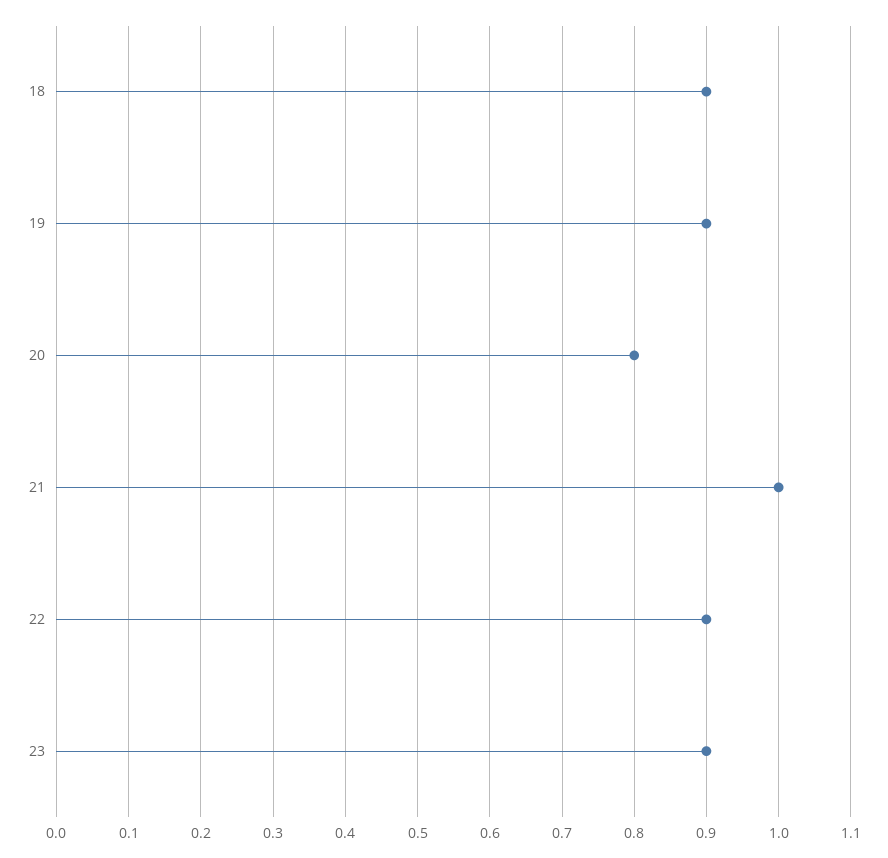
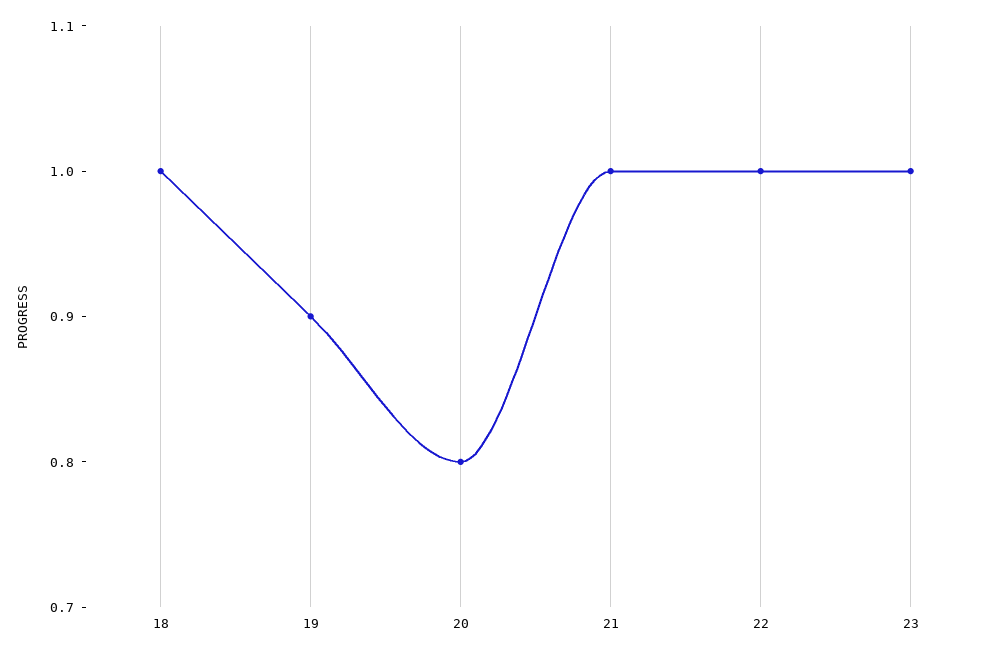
  {
-   "18": 0.9,
+   "18": 1,
    "19": 0.9,
    "20": 0.8,
    "21": 1,
-   "22": 0.9,
+   "22": 1,
-   "23": 0.9
+   "23": 1
  }

